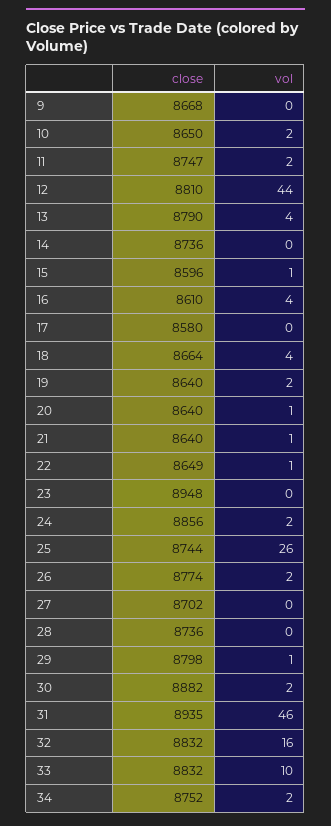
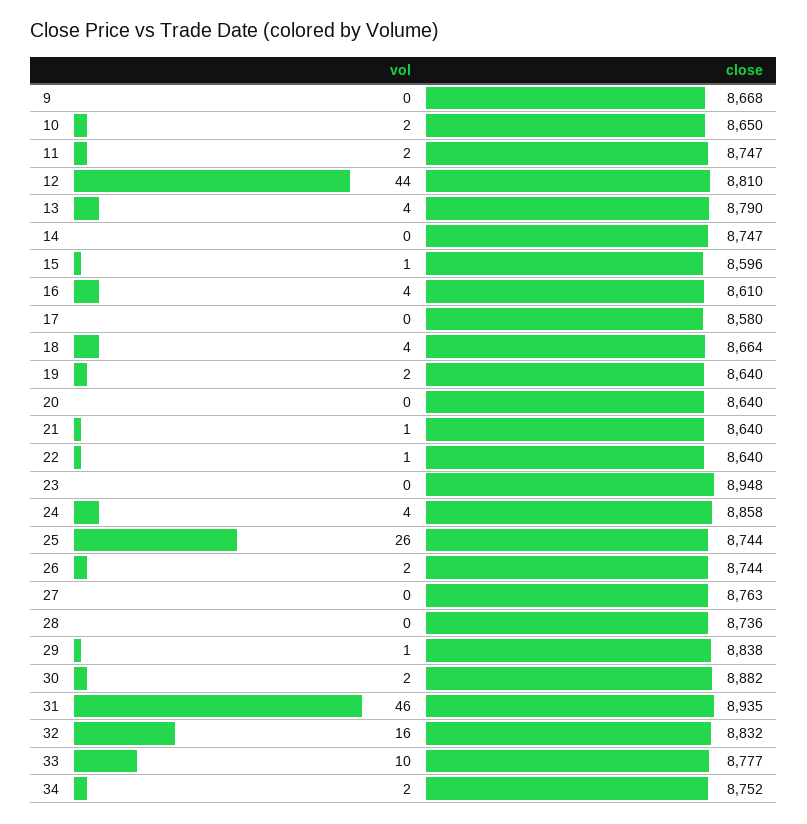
  {
    "close": {
      "9": 8668,
      "10": 8650,
      "11": 8747,
      "12": 8810,
      "13": 8790,
-     "14": 8736,
+     "14": 8747,
      "15": 8596,
      "16": 8610,
      "17": 8580,
      "18": 8664,
      "19": 8640,
      "20": 8640,
      "21": 8640,
-     "22": 8649,
+     "22": 8640,
      "23": 8948,
-     "24": 8856,
+     "24": 8858,
      "25": 8744,
-     "26": 8774,
+     "26": 8744,
-     "27": 8702,
+     "27": 8763,
      "28": 8736,
-     "29": 8798,
+     "29": 8838,
      "30": 8882,
      "31": 8935,
      "32": 8832,
-     "33": 8832,
+     "33": 8777,
      "34": 8752
    },
    "vol": {
      "9": 0,
      "10": 2,
      "11": 2,
      "12": 44,
      "13": 4,
      "14": 0,
      "15": 1,
      "16": 4,
      "17": 0,
      "18": 4,
      "19": 2,
-     "20": 1,
+     "20": 0,
      "21": 1,
      "22": 1,
      "23": 0,
-     "24": 2,
+     "24": 4,
      "25": 26,
      "26": 2,
      "27": 0,
      "28": 0,
      "29": 1,
      "30": 2,
      "31": 46,
      "32": 16,
      "33": 10,
      "34": 2
    }
  }

